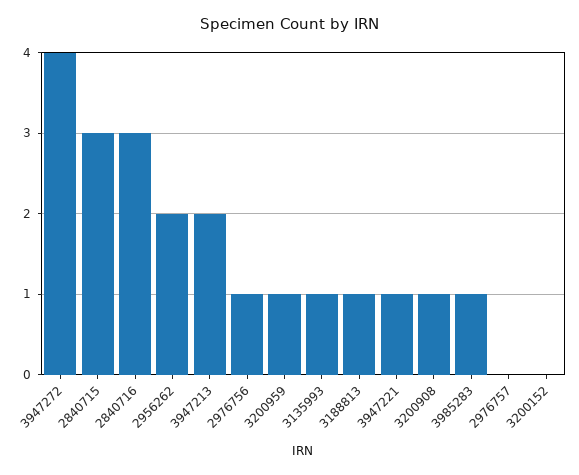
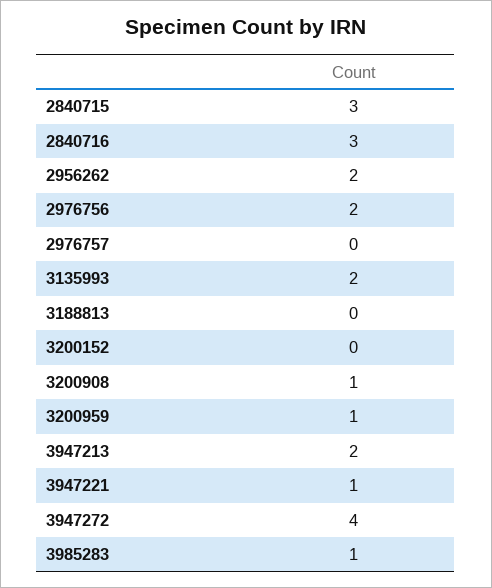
  {
    "3947272": 4,
    "2840715": 3,
    "2840716": 3,
    "2956262": 2,
    "3947213": 2,
-   "2976756": 1,
+   "2976756": 2,
    "3200959": 1,
-   "3135993": 1,
+   "3135993": 2,
-   "3188813": 1,
+   "3188813": 0,
    "3947221": 1,
    "3200908": 1,
    "3985283": 1,
    "2976757": 0,
    "3200152": 0
  }

